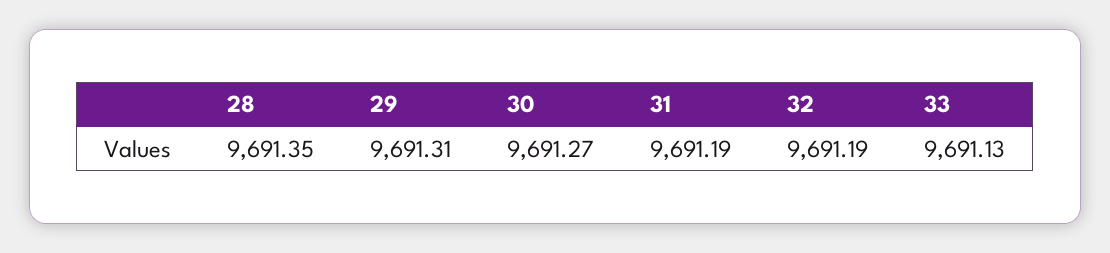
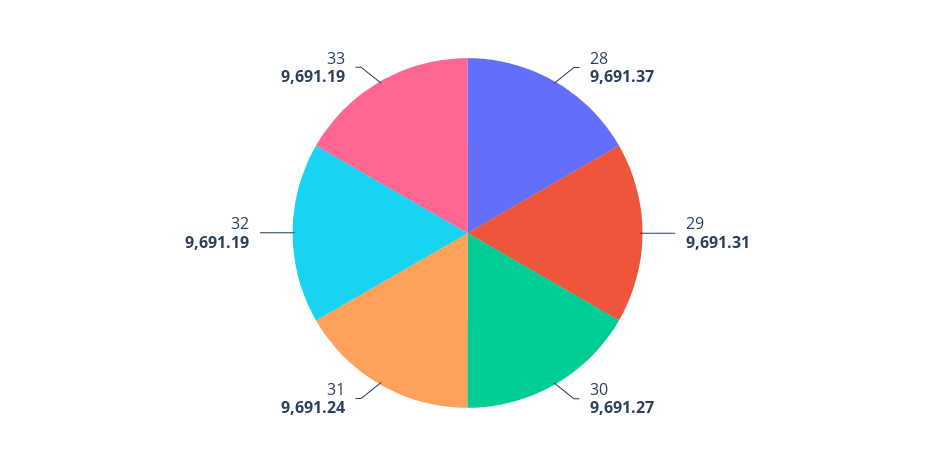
  {
-   "28": 9691.35,
+   "28": 9691.37,
    "29": 9691.31,
    "30": 9691.27,
-   "31": 9691.19,
+   "31": 9691.24,
    "32": 9691.19,
-   "33": 9691.13
+   "33": 9691.19
  }

